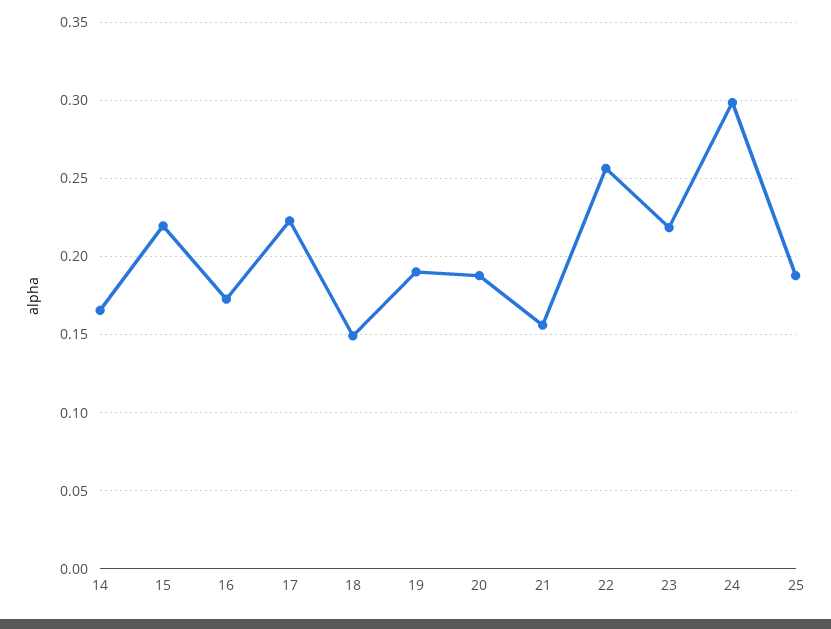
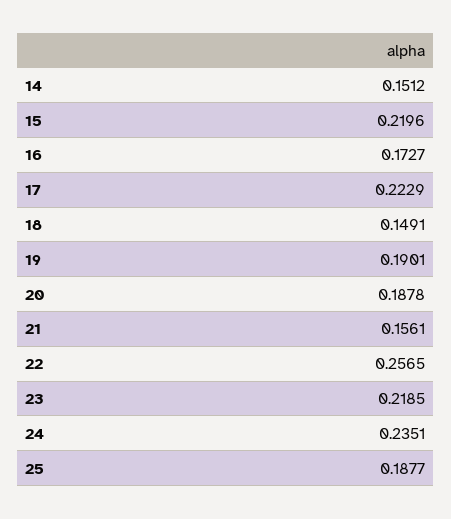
  {
-   "14": 0.165,
+   "14": 0.1512,
    "15": 0.2196,
    "16": 0.1727,
    "17": 0.2229,
    "18": 0.1491,
    "19": 0.1901,
    "20": 0.1878,
    "21": 0.1561,
    "22": 0.2565,
    "23": 0.2185,
-   "24": 0.3,
+   "24": 0.2351,
    "25": 0.1877
  }

